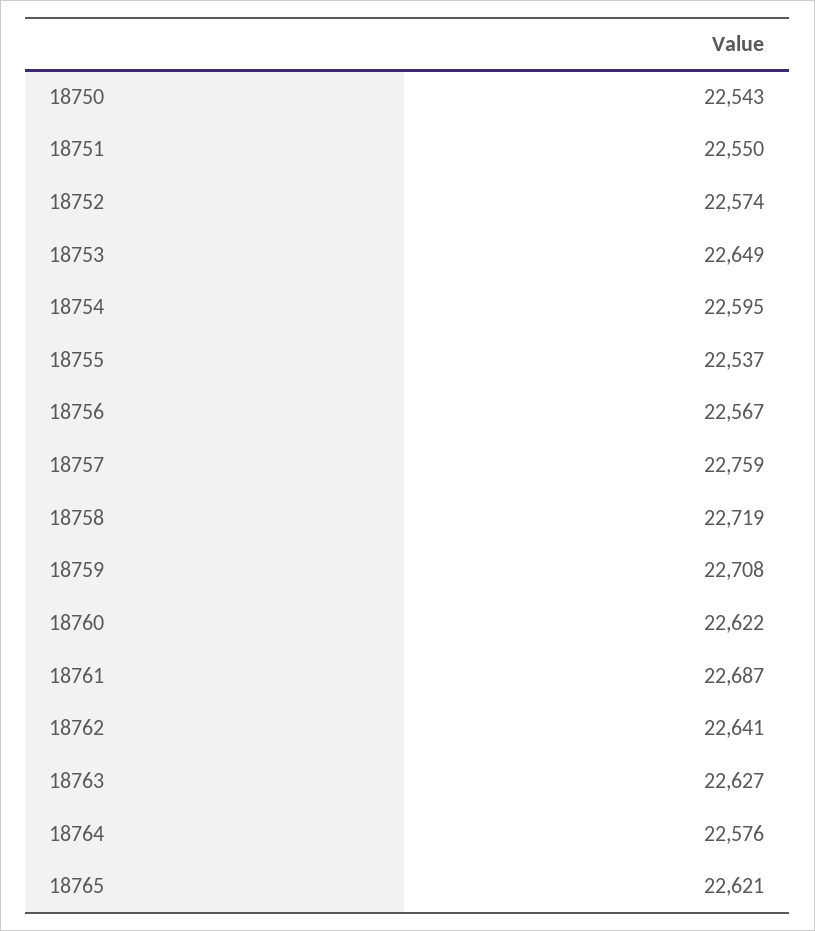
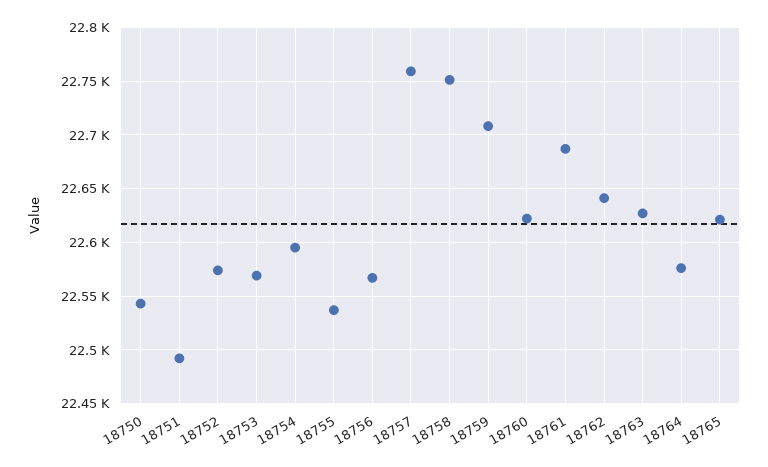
  {
    "18750": 22543,
-   "18751": 22550,
+   "18751": 22490,
    "18752": 22574,
-   "18753": 22649,
+   "18753": 22570,
    "18754": 22595,
    "18755": 22537,
    "18756": 22567,
    "18757": 22759,
-   "18758": 22719,
+   "18758": 22750,
    "18759": 22708,
    "18760": 22622,
    "18761": 22687,
    "18762": 22641,
    "18763": 22627,
    "18764": 22576,
    "18765": 22621
  }

